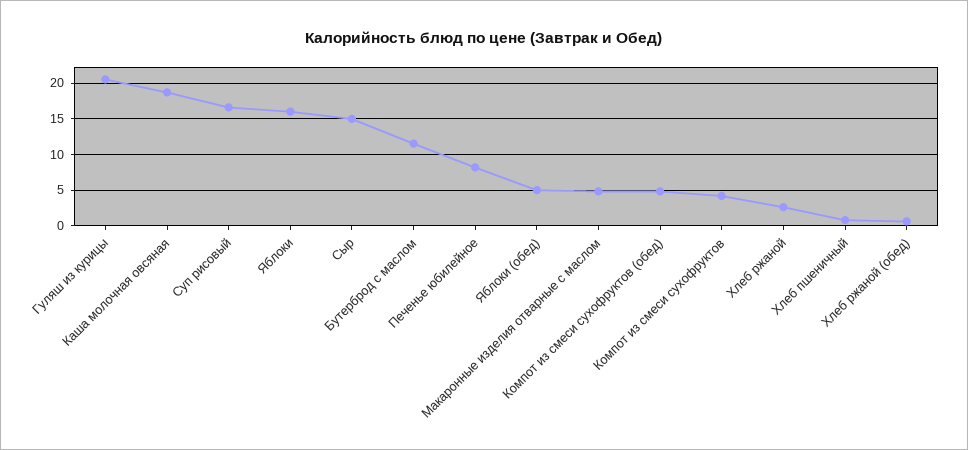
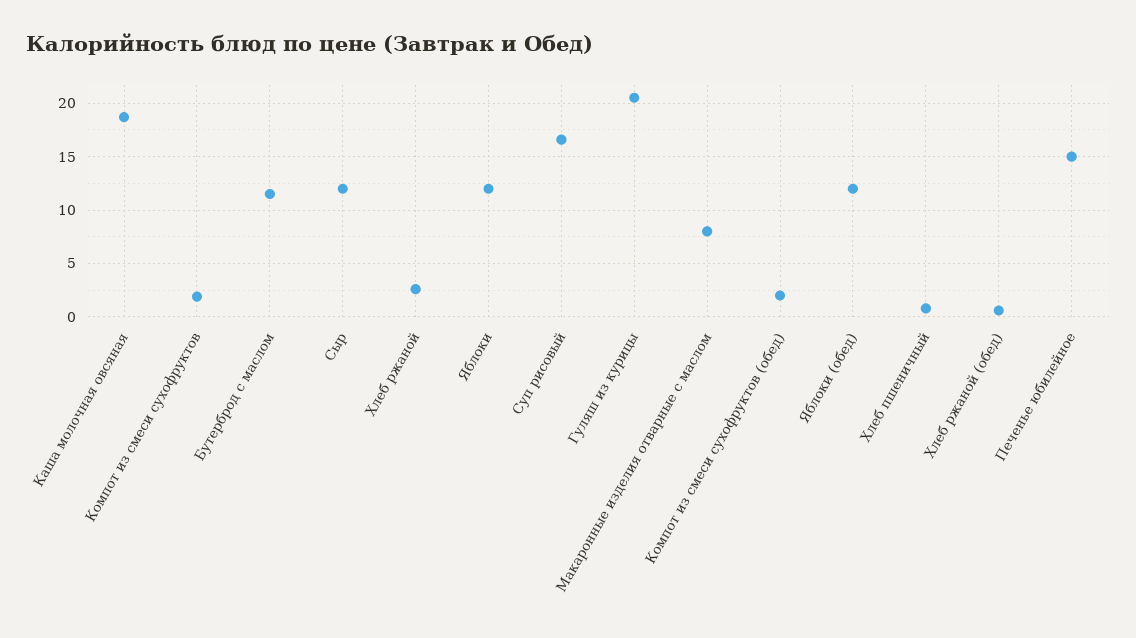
  {
    "Гуляш из курицы": 21,
    "Каша молочная овсяная": 19,
    "Суп рисовый": 17,
-   "Яблоки": 16,
+   "Яблоки": 12,
-   "Сыр": 15,
+   "Сыр": 12,
    "Бутерброд с маслом": 12,
-   "Печенье юбилейное": 8,
+   "Печенье юбилейное": 15,
-   "Яблоки (обед)": 5,
+   "Яблоки (обед)": 12,
-   "Макаронные изделия отварные с маслом": 5,
+   "Макаронные изделия отварные с маслом": 8,
-   "Компот из смеси сухофруктов (обед)": 5,
+   "Компот из смеси сухофруктов (обед)": 2,
-   "Компот из смеси сухофруктов": 4,
+   "Компот из смеси сухофруктов": 2,
    "Хлеб ржаной": 3,
    "Хлеб пшеничный": 1,
    "Хлеб ржаной (обед)": 1
  }

